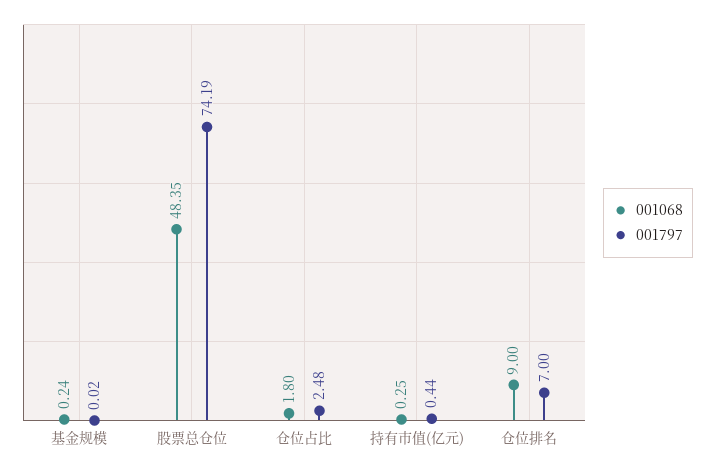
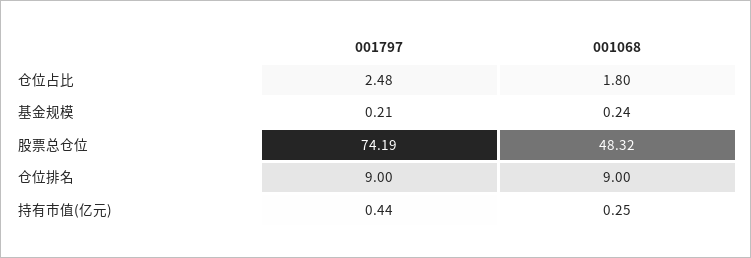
  {
    "001068": {
      "基金规模": 0.24,
-     "股票总仓位": 48.35,
+     "股票总仓位": 48.32,
      "仓位占比": 1.8,
      "持有市值(亿元)": 0.25,
      "仓位排名": 9
    },
    "001797": {
-     "基金规模": 0.02,
+     "基金规模": 0.21,
      "股票总仓位": 74.19,
      "仓位占比": 2.48,
      "持有市值(亿元)": 0.44,
-     "仓位排名": 7
+     "仓位排名": 9
    }
  }

